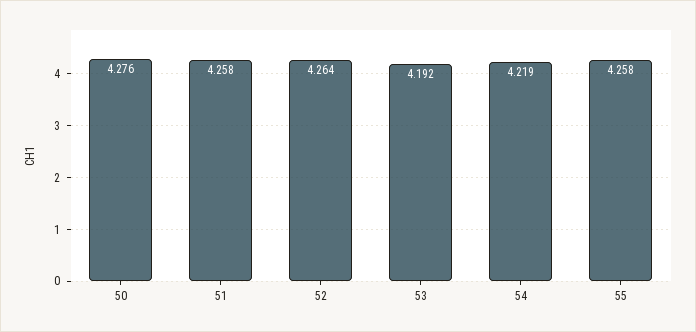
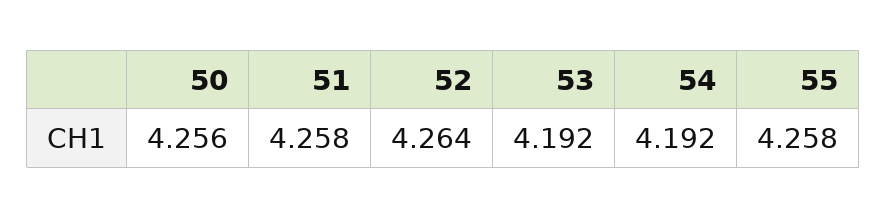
  {
-   "50": 4.276,
+   "50": 4.256,
    "51": 4.258,
    "52": 4.264,
    "53": 4.192,
-   "54": 4.219,
+   "54": 4.192,
    "55": 4.258
  }

